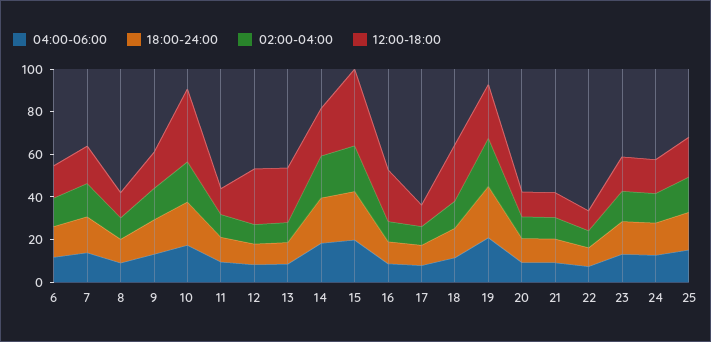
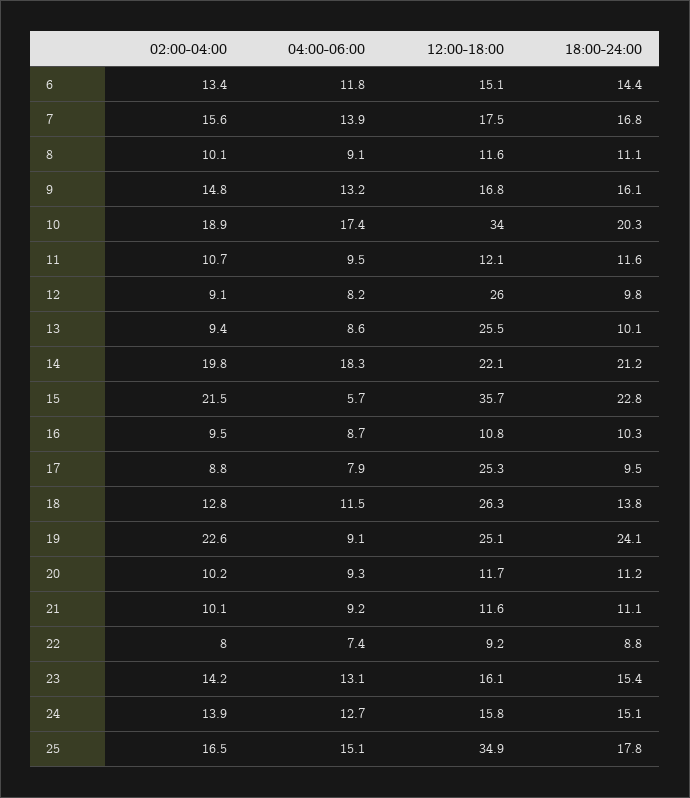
  {
    "04:00-06:00": {
      "6": 11.8,
      "7": 13.9,
      "8": 9.1,
      "9": 13.2,
      "10": 17.4,
      "11": 9.5,
      "12": 8.2,
      "13": 8.6,
      "14": 18.3,
-     "15": 20,
+     "15": 5.7,
      "16": 8.7,
      "17": 7.9,
      "18": 11.5,
-     "19": 20,
+     "19": 9.1,
      "20": 9.3,
      "21": 9.2,
      "22": 7.4,
      "23": 13.1,
      "24": 12.7,
      "25": 15.1
    },
    "18:00-24:00": {
      "6": 14.4,
      "7": 16.8,
      "8": 11.1,
      "9": 16.1,
      "10": 20.3,
      "11": 11.6,
      "12": 9.8,
      "13": 10.1,
      "14": 21.2,
      "15": 22.8,
      "16": 10.3,
      "17": 9.5,
      "18": 13.8,
      "19": 24.1,
      "20": 11.2,
      "21": 11.1,
      "22": 8.8,
      "23": 15.4,
      "24": 15.1,
      "25": 17.8
    },
    "02:00-04:00": {
      "6": 13.4,
      "7": 15.6,
      "8": 10.1,
      "9": 14.8,
      "10": 18.9,
      "11": 10.7,
      "12": 9.1,
      "13": 9.4,
      "14": 19.8,
      "15": 21.5,
      "16": 9.5,
      "17": 8.8,
      "18": 12.8,
      "19": 22.6,
      "20": 10.2,
      "21": 10.1,
      "22": 8,
      "23": 14.2,
      "24": 13.9,
      "25": 16.5
    },
    "12:00-18:00": {
      "6": 15.1,
      "7": 17.5,
      "8": 11.6,
      "9": 16.8,
      "10": 34,
      "11": 12.1,
      "12": 26,
      "13": 25.5,
      "14": 22.1,
      "15": 35.7,
-     "16": 25,
+     "16": 10.8,
-     "17": 10,
+     "17": 25.3,
      "18": 26.3,
      "19": 25.1,
      "20": 11.7,
      "21": 11.6,
      "22": 9.2,
      "23": 16.1,
      "24": 15.8,
-     "25": 20
+     "25": 34.9
    }
  }

